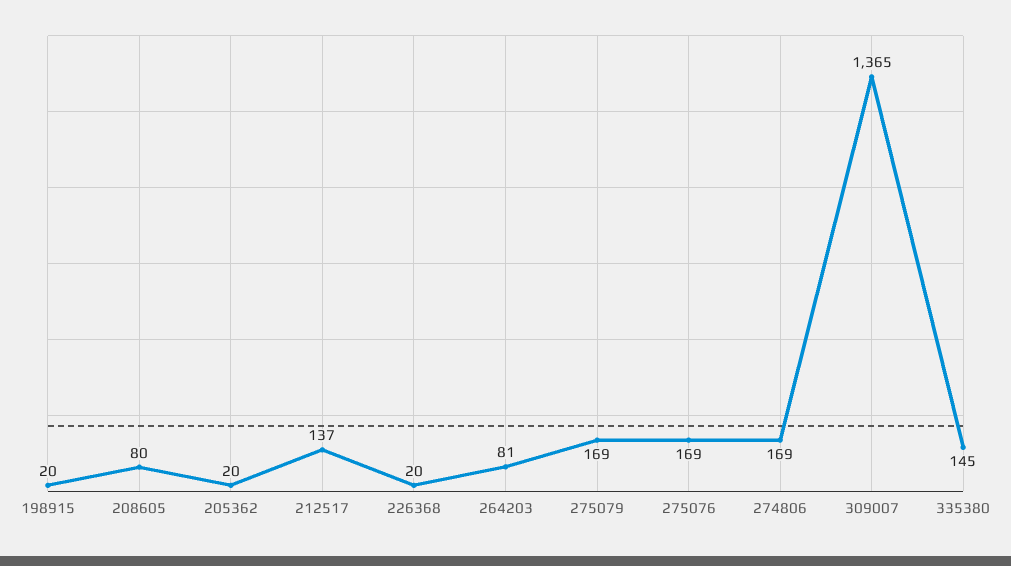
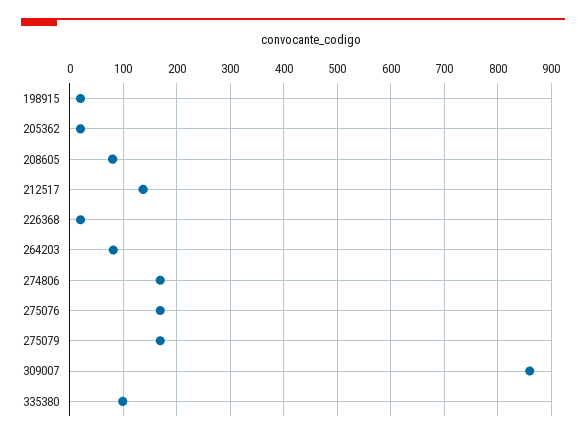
  {
    "198915": 20,
    "208605": 80,
    "205362": 20,
    "212517": 137,
    "226368": 20,
    "264203": 81,
    "275079": 169,
    "275076": 169,
    "274806": 169,
-   "309007": 1365,
+   "309007": 860,
-   "335380": 145
+   "335380": 100
  }

